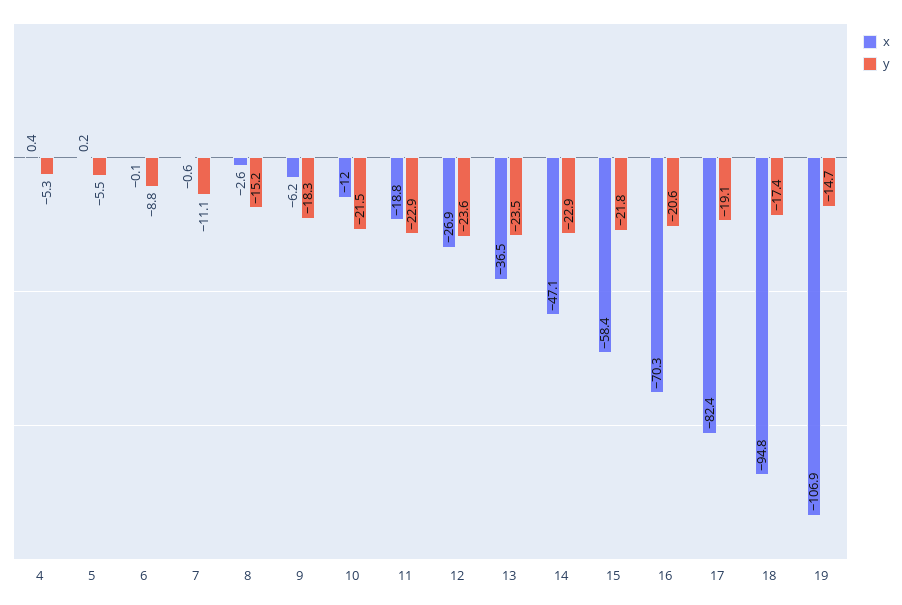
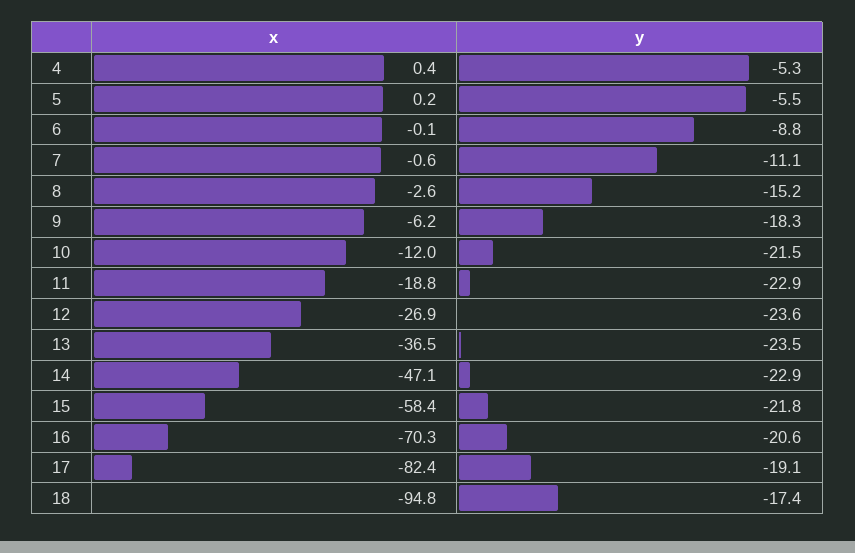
  {
    "x": {
      "4": 0.4,
      "5": 0.2,
      "6": -0.1,
      "7": -0.6,
      "8": -2.6,
      "9": -6.2,
      "10": -12,
      "11": -18.8,
      "12": -26.9,
      "13": -36.5,
      "14": -47.1,
      "15": -58.4,
      "16": -70.3,
      "17": -82.4,
-     "18": -94.8,
+     "18": -94.8
-     "19": -106.9
    },
    "y": {
      "4": -5.3,
      "5": -5.5,
      "6": -8.8,
      "7": -11.1,
      "8": -15.2,
      "9": -18.3,
      "10": -21.5,
      "11": -22.9,
      "12": -23.6,
      "13": -23.5,
      "14": -22.9,
      "15": -21.8,
      "16": -20.6,
      "17": -19.1,
-     "18": -17.4,
+     "18": -17.4
-     "19": -14.7
    }
  }

